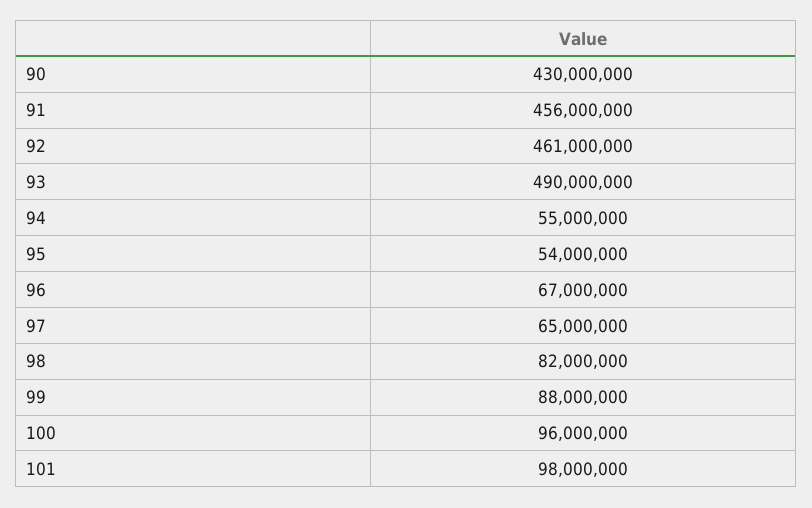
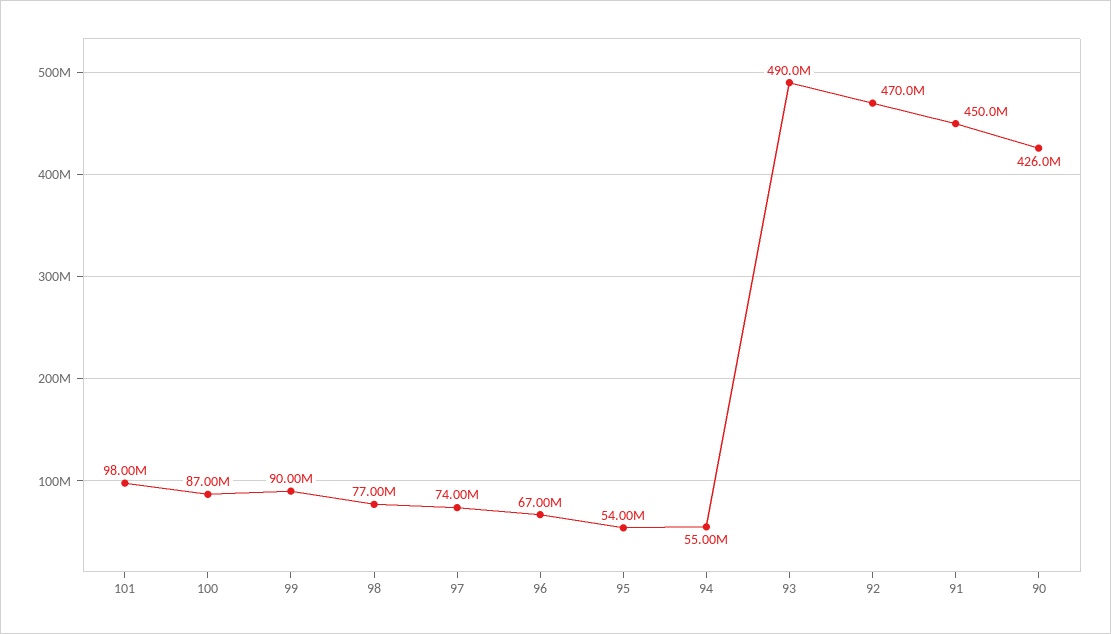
  {
-   "90": 430000000,
+   "90": 426000000,
-   "91": 456000000,
+   "91": 450000000,
-   "92": 461000000,
+   "92": 470000000,
    "93": 490000000,
    "94": 55000000,
    "95": 54000000,
    "96": 67000000,
-   "97": 65000000,
+   "97": 74000000,
-   "98": 82000000,
+   "98": 77000000,
-   "99": 88000000,
+   "99": 90000000,
-   "100": 96000000,
+   "100": 87000000,
    "101": 98000000
  }

